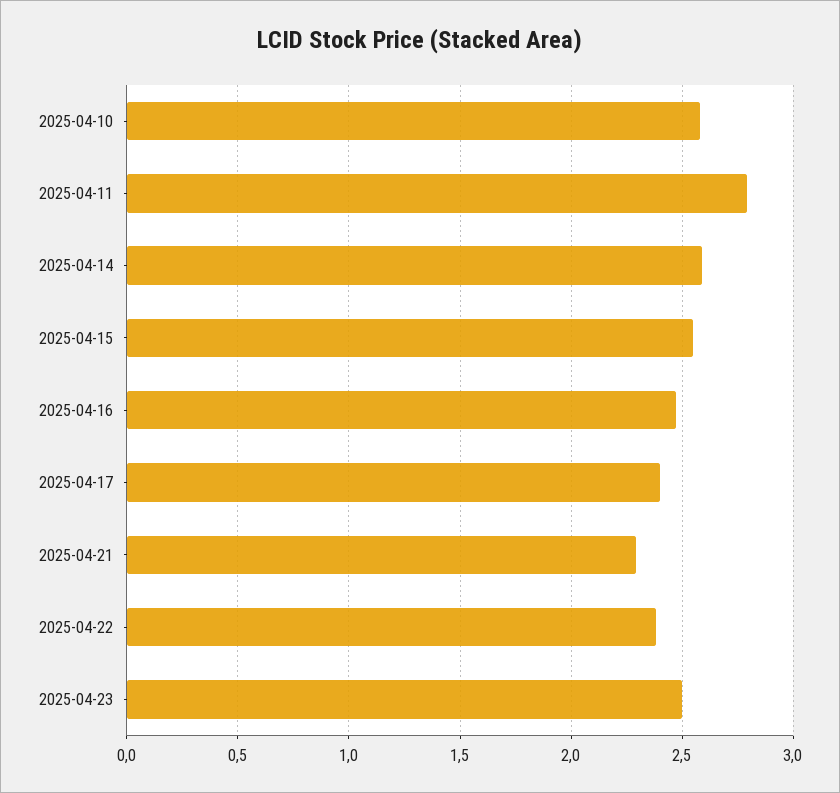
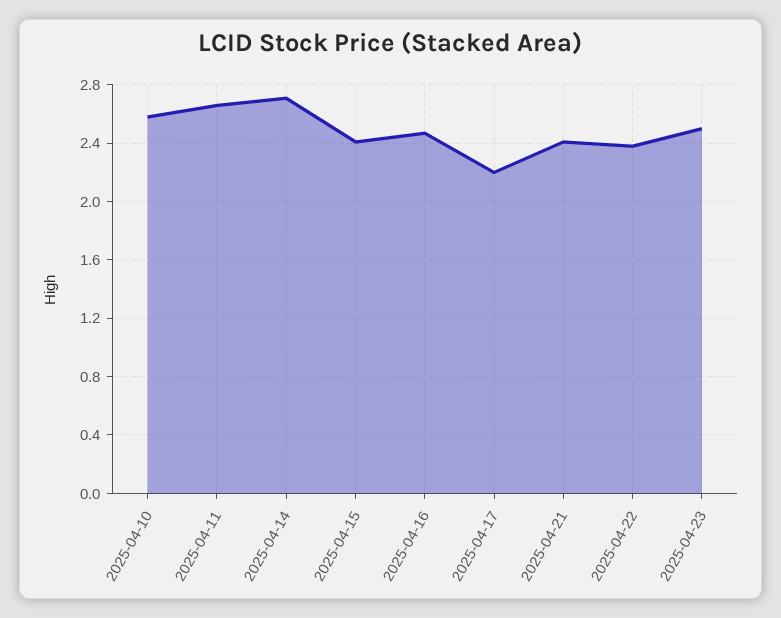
  {
    "2025-04-10": 2.6,
-   "2025-04-11": 2.8,
+   "2025-04-11": 2.65,
-   "2025-04-14": 2.6,
+   "2025-04-14": 2.7,
-   "2025-04-15": 2.55,
+   "2025-04-15": 2.4,
    "2025-04-16": 2.45,
-   "2025-04-17": 2.4,
+   "2025-04-17": 2.2,
-   "2025-04-21": 2.3,
+   "2025-04-21": 2.4,
    "2025-04-22": 2.4,
    "2025-04-23": 2.5
  }

